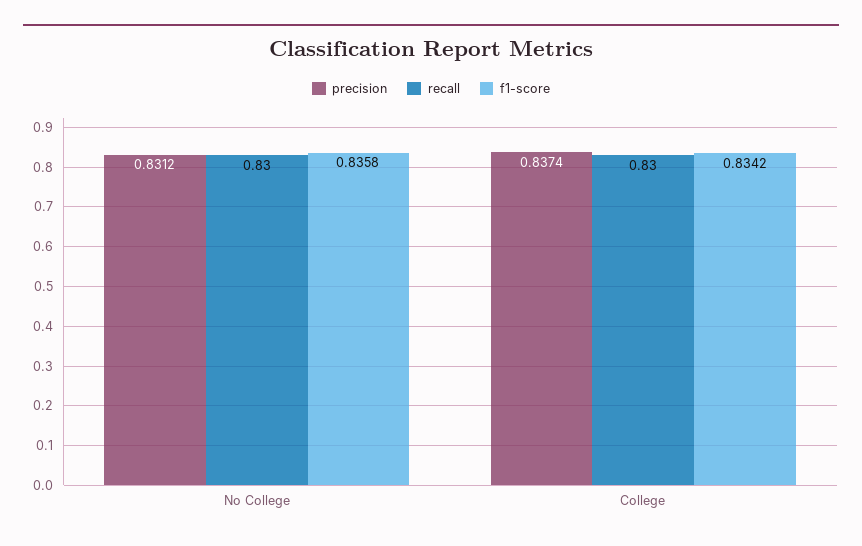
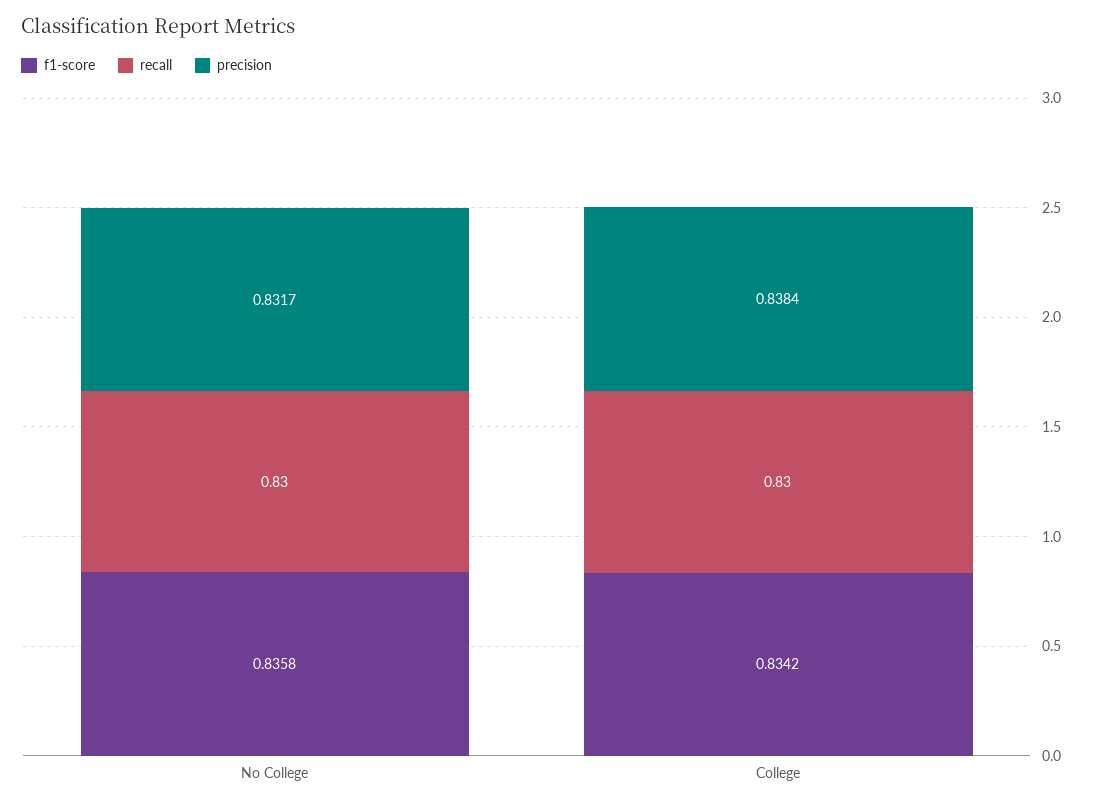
  {
    "precision": {
-     "No College": 0.8312,
+     "No College": 0.8317,
-     "College": 0.8374
+     "College": 0.8384
    },
    "recall": {
      "No College": 0.83,
      "College": 0.83
    },
    "f1-score": {
      "No College": 0.8358,
      "College": 0.8342
    }
  }

